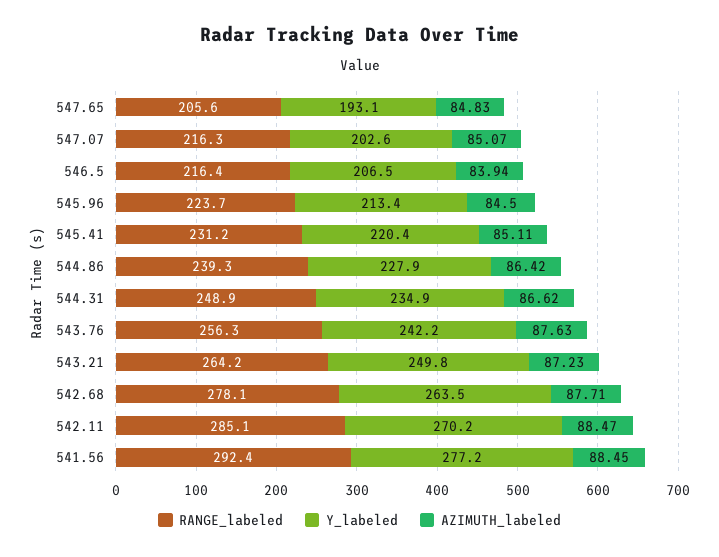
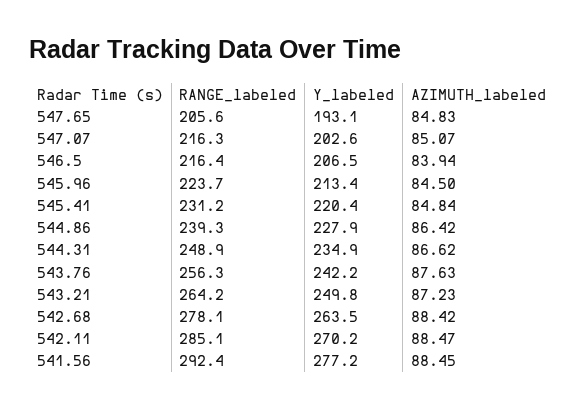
  {
    "RANGE_labeled": {
      "547.65": 205.6,
      "547.07": 216.3,
      "546.5": 216.4,
      "545.96": 223.7,
      "545.41": 231.2,
      "544.86": 239.3,
      "544.31": 248.9,
      "543.76": 256.3,
      "543.21": 264.2,
      "542.68": 278.1,
      "542.11": 285.1,
      "541.56": 292.4
    },
    "Y_labeled": {
      "547.65": 193.1,
      "547.07": 202.6,
      "546.5": 206.5,
      "545.96": 213.4,
      "545.41": 220.4,
      "544.86": 227.9,
      "544.31": 234.9,
      "543.76": 242.2,
      "543.21": 249.8,
      "542.68": 263.5,
      "542.11": 270.2,
      "541.56": 277.2
    },
    "AZIMUTH_labeled": {
      "547.65": 84.83,
      "547.07": 85.07,
      "546.5": 83.94,
      "545.96": 84.5,
-     "545.41": 85.11,
+     "545.41": 84.84,
      "544.86": 86.42,
      "544.31": 86.62,
      "543.76": 87.63,
      "543.21": 87.23,
-     "542.68": 87.71,
+     "542.68": 88.42,
      "542.11": 88.47,
      "541.56": 88.45
    }
  }

